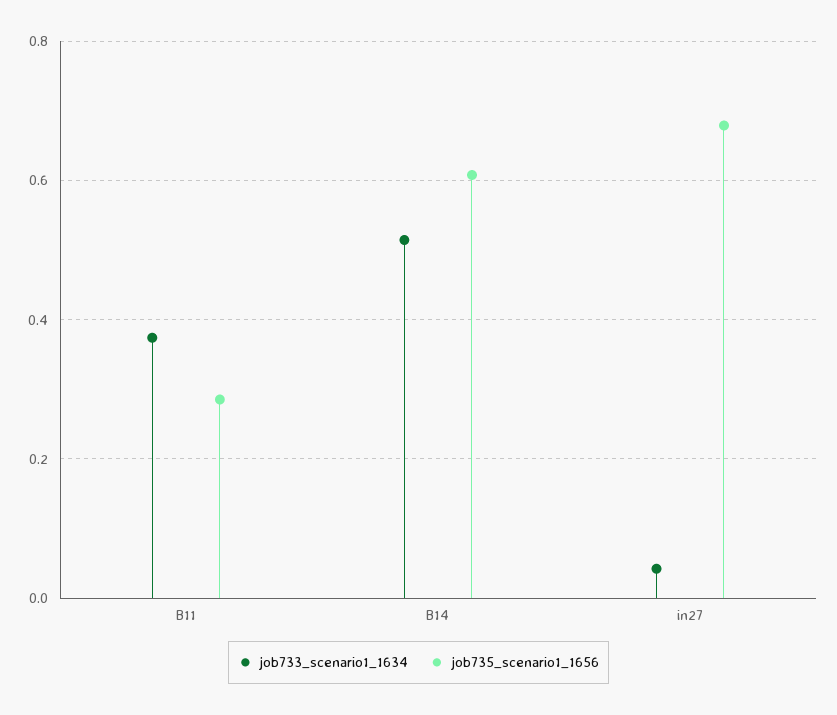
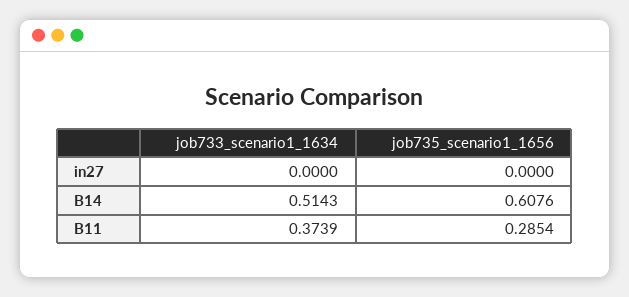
  {
    "job733_scenario1_1634": {
      "B11": 0.3739,
      "B14": 0.5143,
-     "in27": 0.04
+     "in27": 0
    },
    "job735_scenario1_1656": {
      "B11": 0.2854,
      "B14": 0.6076,
-     "in27": 0.68
+     "in27": 0
    }
  }

